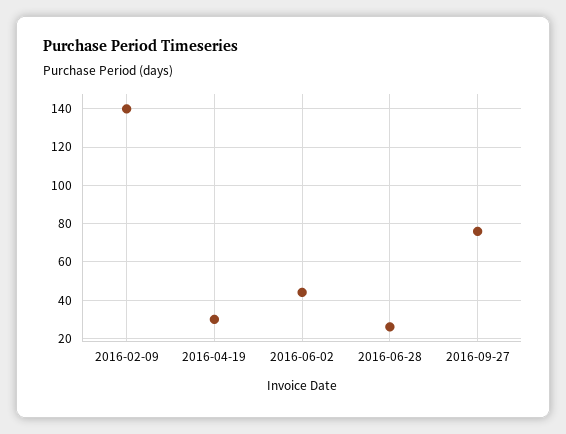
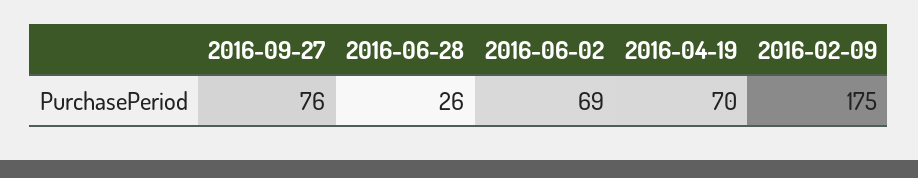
  {
-   "2016-02-09": 140,
+   "2016-02-09": 175,
-   "2016-04-19": 30,
+   "2016-04-19": 70,
-   "2016-06-02": 45,
+   "2016-06-02": 69,
    "2016-06-28": 26,
    "2016-09-27": 76
  }

